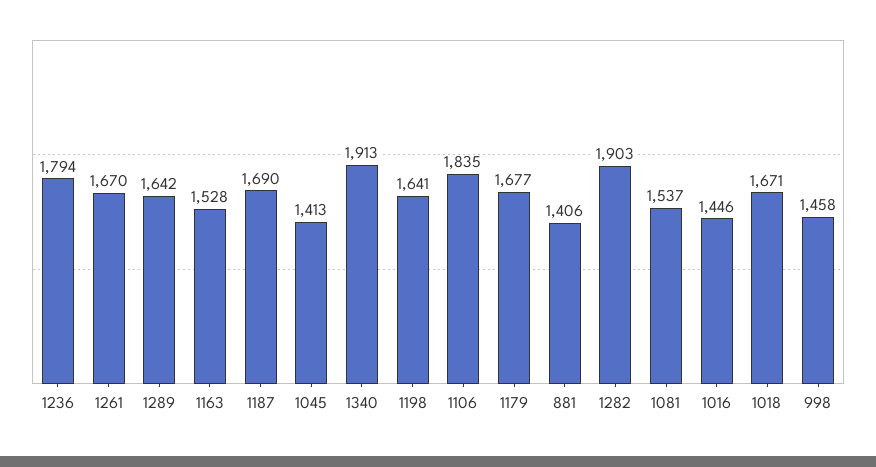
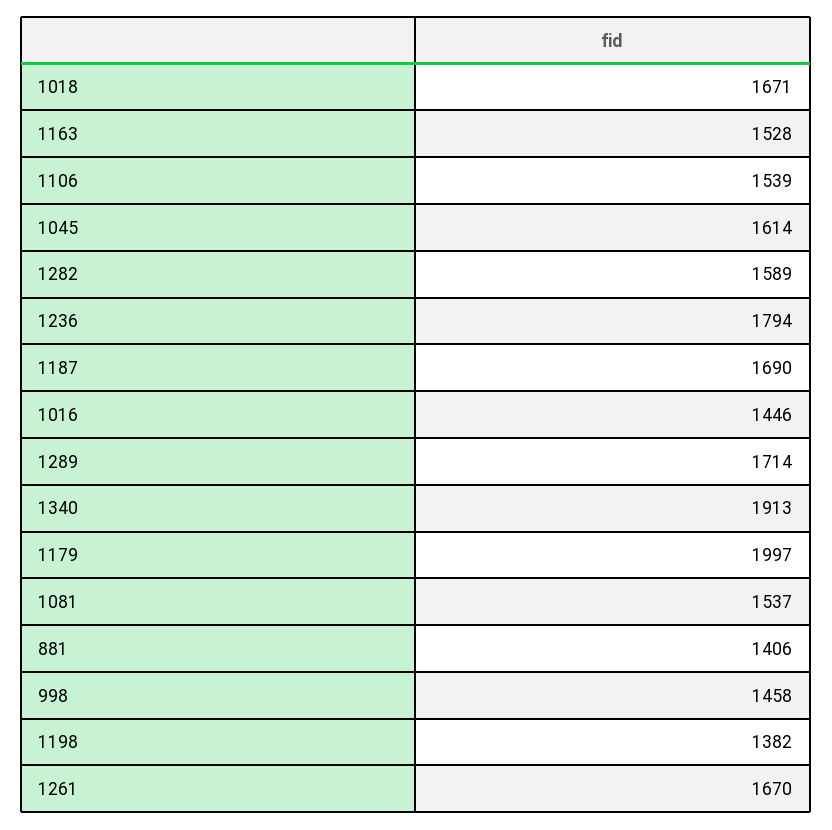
  {
    "1236": 1794,
    "1261": 1670,
-   "1289": 1642,
+   "1289": 1714,
    "1163": 1528,
    "1187": 1690,
-   "1045": 1413,
+   "1045": 1614,
    "1340": 1913,
-   "1198": 1641,
+   "1198": 1382,
-   "1106": 1835,
+   "1106": 1539,
-   "1179": 1677,
+   "1179": 1997,
    "881": 1406,
-   "1282": 1903,
+   "1282": 1589,
    "1081": 1537,
    "1016": 1446,
    "1018": 1671,
    "998": 1458
  }

